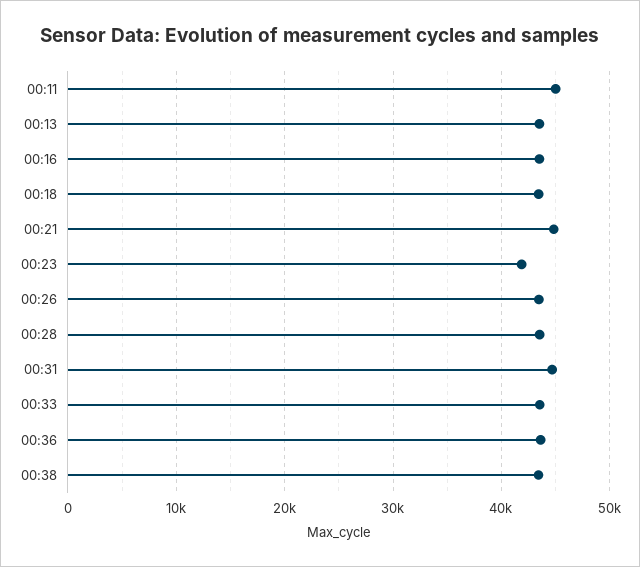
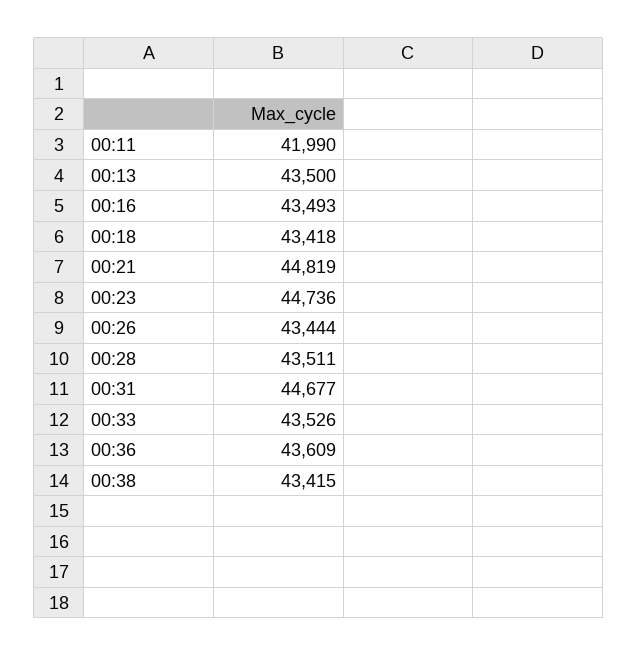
  {
-   "00:11": 45000,
+   "00:11": 41990,
    "00:13": 43500,
    "00:16": 43493,
    "00:18": 43418,
    "00:21": 44819,
-   "00:23": 42000,
+   "00:23": 44736,
    "00:26": 43444,
    "00:28": 43511,
    "00:31": 44677,
    "00:33": 43526,
    "00:36": 43609,
    "00:38": 43415
  }

